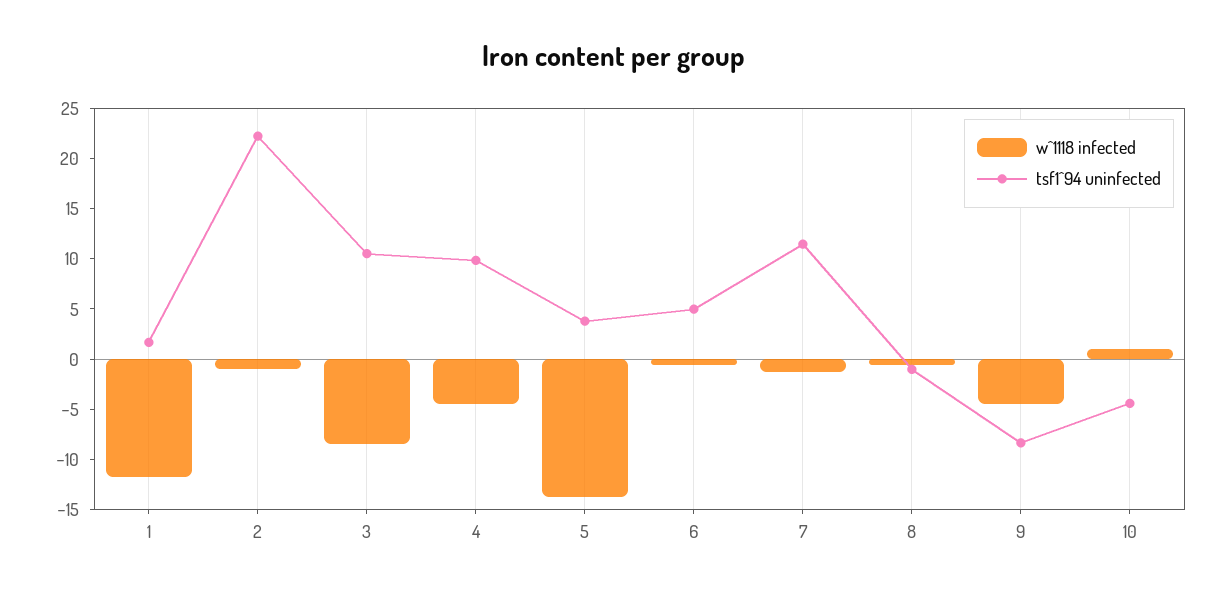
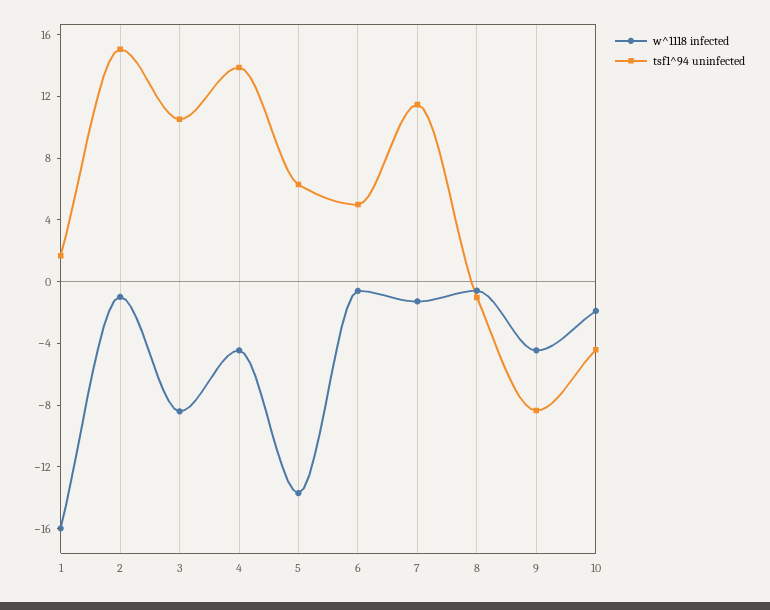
  {
    "w^1118 infected": {
-     "1": -12,
+     "1": -16,
      "2": -1,
      "3": -8,
      "4": -4,
      "5": -14,
      "6": -1,
      "7": -1,
      "8": -1,
      "9": -4,
-     "10": 1
+     "10": -2
    },
    "tsf1^94 uninfected": {
      "1": 2,
-     "2": 22,
+     "2": 15,
      "3": 11,
-     "4": 10,
+     "4": 14,
-     "5": 4,
+     "5": 6,
      "6": 5,
      "7": 11,
      "8": -1,
      "9": -8,
      "10": -4
    }
  }

